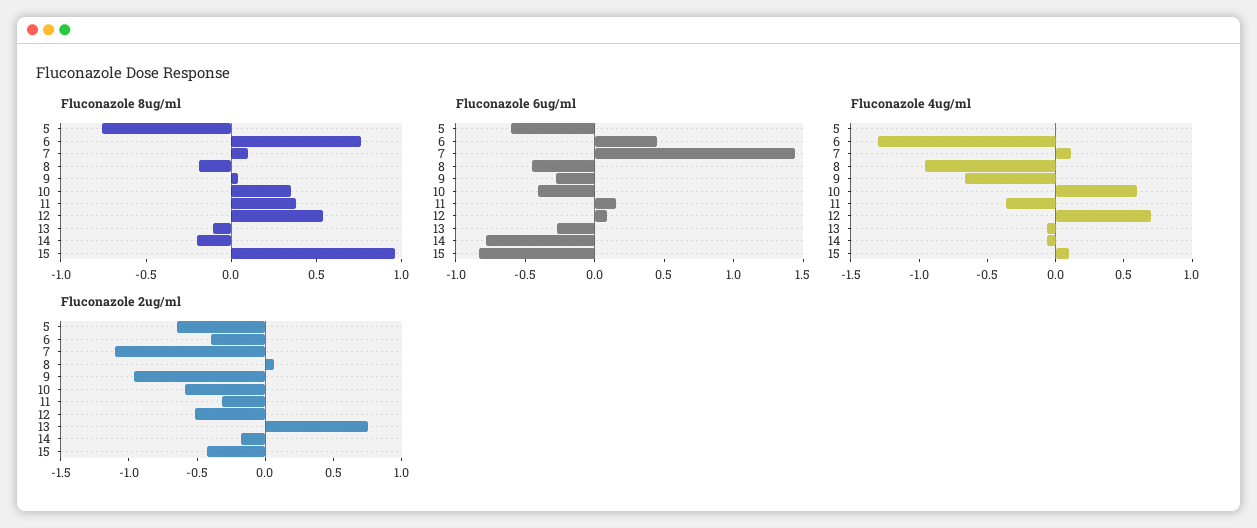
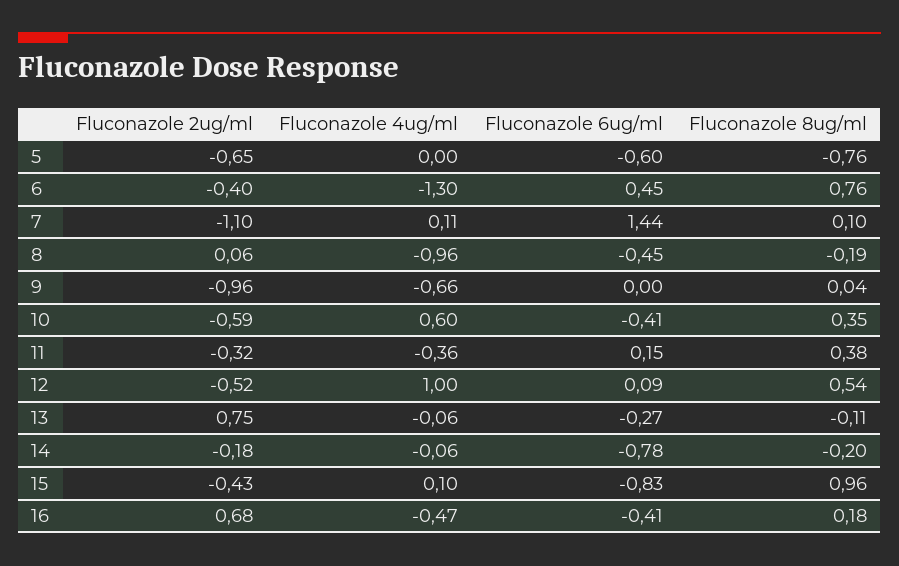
  {
    "Fluconazole 8ug/ml": {
      "5": -0.76,
      "6": 0.76,
      "7": 0.1,
      "8": -0.19,
      "9": 0.04,
      "10": 0.35,
      "11": 0.38,
      "12": 0.54,
      "13": -0.11,
      "14": -0.2,
-     "15": 0.96
+     "15": 0.96,
+     "16": 0.18
    },
    "Fluconazole 6ug/ml": {
      "5": -0.6,
      "6": 0.45,
      "7": 1.44,
      "8": -0.45,
-     "9": -0.3,
+     "9": 0,
      "10": -0.41,
      "11": 0.15,
      "12": 0.09,
      "13": -0.27,
      "14": -0.78,
-     "15": -0.83
+     "15": -0.83,
+     "16": -0.41
    },
    "Fluconazole 4ug/ml": {
      "5": 0,
      "6": -1.3,
      "7": 0.11,
      "8": -0.96,
      "9": -0.66,
      "10": 0.6,
      "11": -0.36,
-     "12": 0.7,
+     "12": 1,
      "13": -0.06,
      "14": -0.06,
-     "15": 0.1
+     "15": 0.1,
+     "16": -0.47
    },
    "Fluconazole 2ug/ml": {
      "5": -0.65,
      "6": -0.4,
      "7": -1.1,
      "8": 0.06,
      "9": -0.96,
      "10": -0.59,
      "11": -0.32,
      "12": -0.52,
      "13": 0.75,
      "14": -0.18,
-     "15": -0.43
+     "15": -0.43,
+     "16": 0.68
    }
  }

